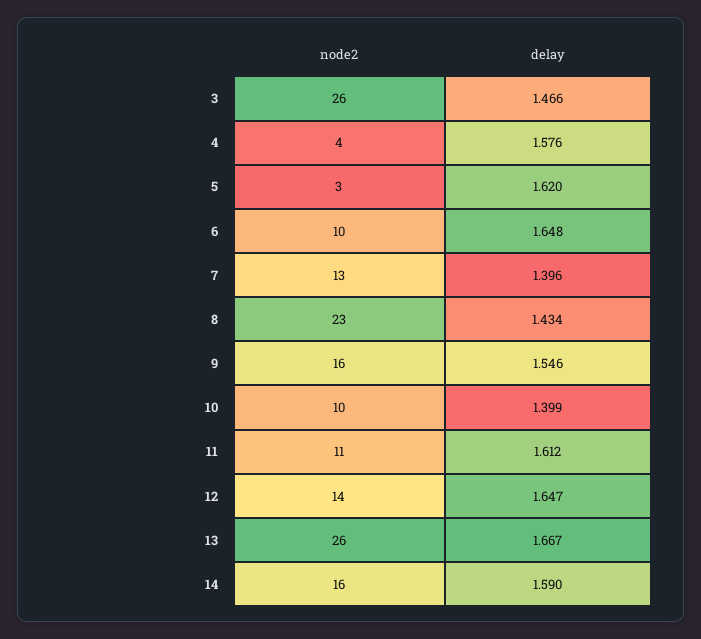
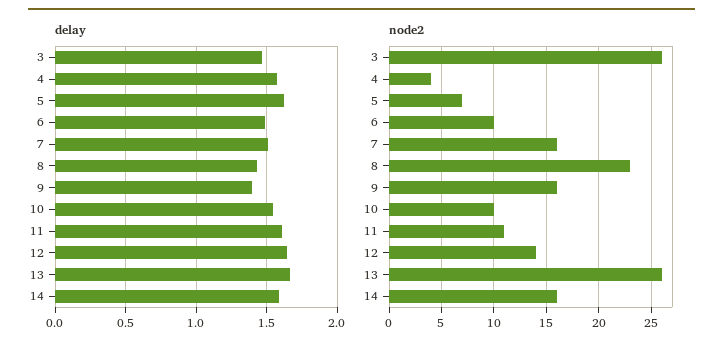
  {
    "node2": {
      "3": 26,
      "4": 4,
-     "5": 3,
+     "5": 7,
      "6": 10,
-     "7": 13,
+     "7": 16,
      "8": 23,
      "9": 16,
      "10": 10,
      "11": 11,
      "12": 14,
      "13": 26,
      "14": 16
    },
    "delay": {
      "3": 1.466,
      "4": 1.576,
      "5": 1.62,
-     "6": 1.648,
+     "6": 1.5,
-     "7": 1.396,
+     "7": 1.5,
      "8": 1.434,
-     "9": 1.546,
+     "9": 1.4,
-     "10": 1.399,
+     "10": 1.55,
      "11": 1.612,
      "12": 1.647,
      "13": 1.667,
      "14": 1.59
    }
  }

